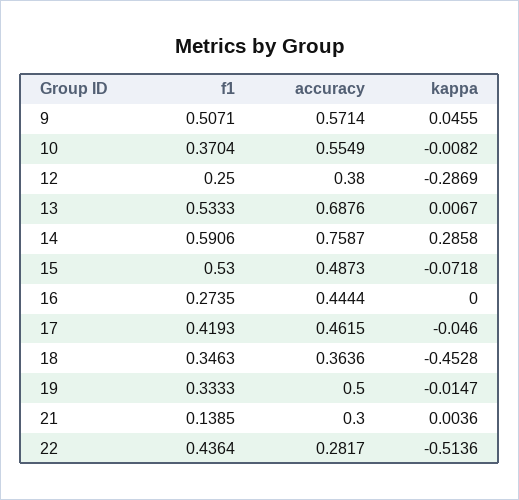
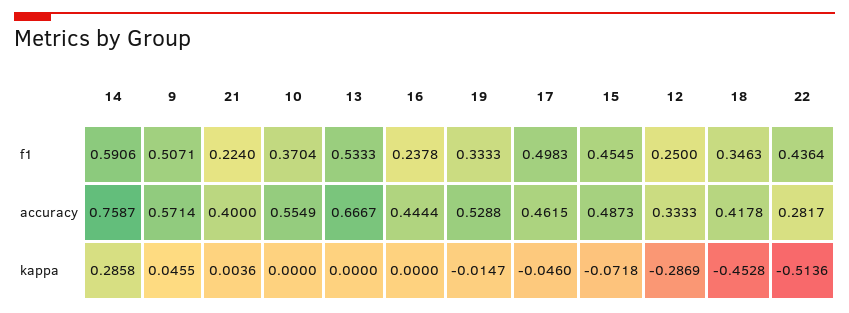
  {
    "f1": {
      "9": 0.5071,
      "10": 0.3704,
      "12": 0.25,
      "13": 0.5333,
      "14": 0.5906,
-     "15": 0.53,
+     "15": 0.4545,
-     "16": 0.2735,
+     "16": 0.2378,
-     "17": 0.4193,
+     "17": 0.4983,
      "18": 0.3463,
      "19": 0.3333,
-     "21": 0.1385,
+     "21": 0.224,
      "22": 0.4364
    },
    "accuracy": {
      "9": 0.5714,
      "10": 0.5549,
-     "12": 0.38,
+     "12": 0.3333,
-     "13": 0.6876,
+     "13": 0.6667,
      "14": 0.7587,
      "15": 0.4873,
      "16": 0.4444,
      "17": 0.4615,
-     "18": 0.3636,
+     "18": 0.4178,
-     "19": 0.5,
+     "19": 0.5288,
-     "21": 0.3,
+     "21": 0.4,
      "22": 0.2817
    },
    "kappa": {
      "9": 0.0455,
-     "10": -0.0082,
+     "10": 0,
      "12": -0.2869,
-     "13": 0.0067,
+     "13": 0,
      "14": 0.2858,
      "15": -0.0718,
      "16": 0,
      "17": -0.046,
      "18": -0.4528,
      "19": -0.0147,
      "21": 0.0036,
      "22": -0.5136
    }
  }

